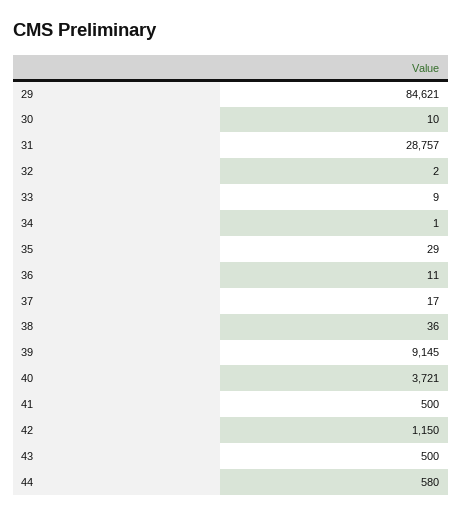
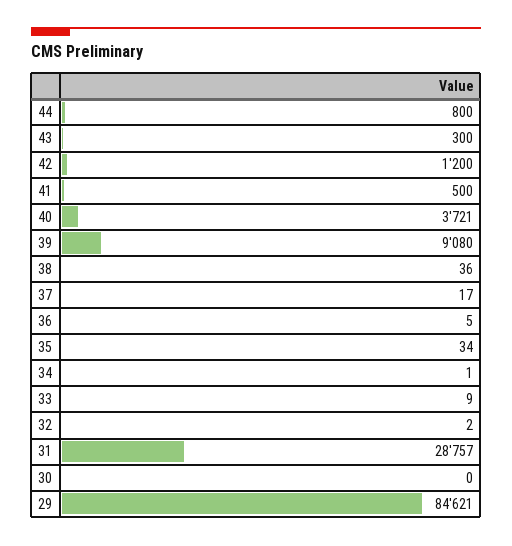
  {
    "29": 84621,
-   "30": 10,
+   "30": 0,
    "31": 28757,
    "32": 2,
    "33": 9,
    "34": 1,
-   "35": 29,
+   "35": 34,
-   "36": 11,
+   "36": 5,
    "37": 17,
    "38": 36,
-   "39": 9145,
+   "39": 9080,
    "40": 3721,
    "41": 500,
-   "42": 1150,
+   "42": 1200,
-   "43": 500,
+   "43": 300,
-   "44": 580
+   "44": 800
  }

